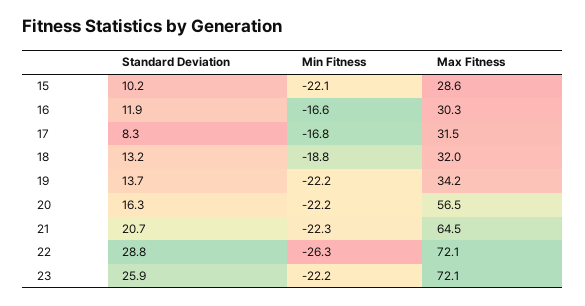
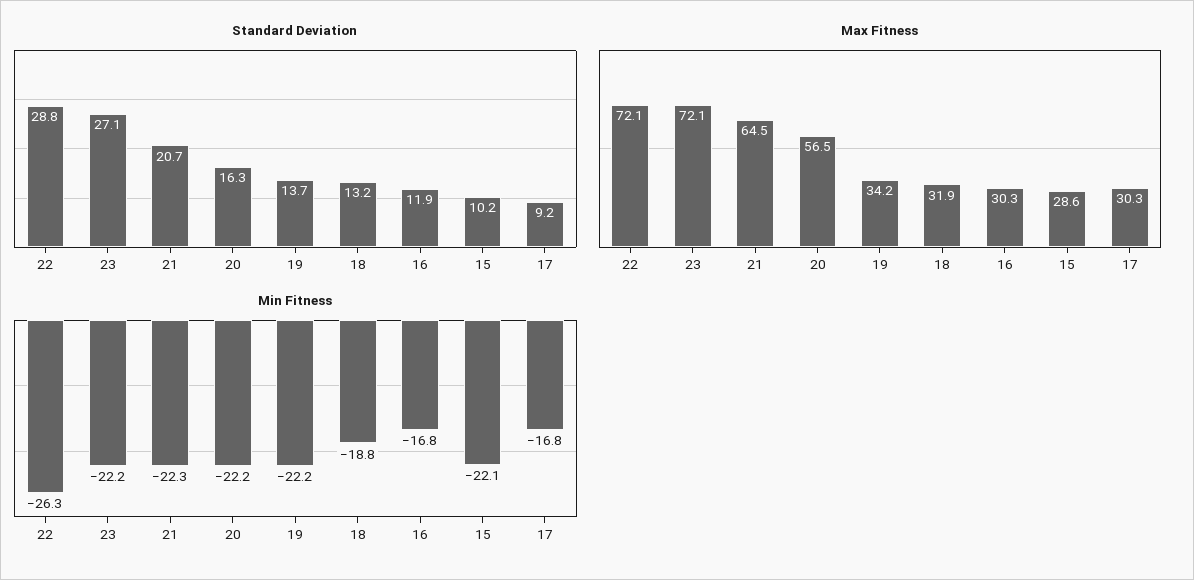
  {
    "Standard Deviation": {
      "15": 10.2,
      "16": 11.9,
-     "17": 8.3,
+     "17": 9.2,
      "18": 13.2,
      "19": 13.7,
      "20": 16.3,
      "21": 20.7,
      "22": 28.8,
-     "23": 25.9
+     "23": 27.1
    },
    "Min Fitness": {
      "15": -22.1,
-     "16": -16.6,
+     "16": -16.8,
      "17": -16.8,
      "18": -18.8,
      "19": -22.2,
      "20": -22.2,
      "21": -22.3,
      "22": -26.3,
      "23": -22.2
    },
    "Max Fitness": {
      "15": 28.6,
      "16": 30.3,
-     "17": 31.5,
+     "17": 30.3,
-     "18": 32,
+     "18": 31.9,
      "19": 34.2,
      "20": 56.5,
      "21": 64.5,
      "22": 72.1,
      "23": 72.1
    }
  }

